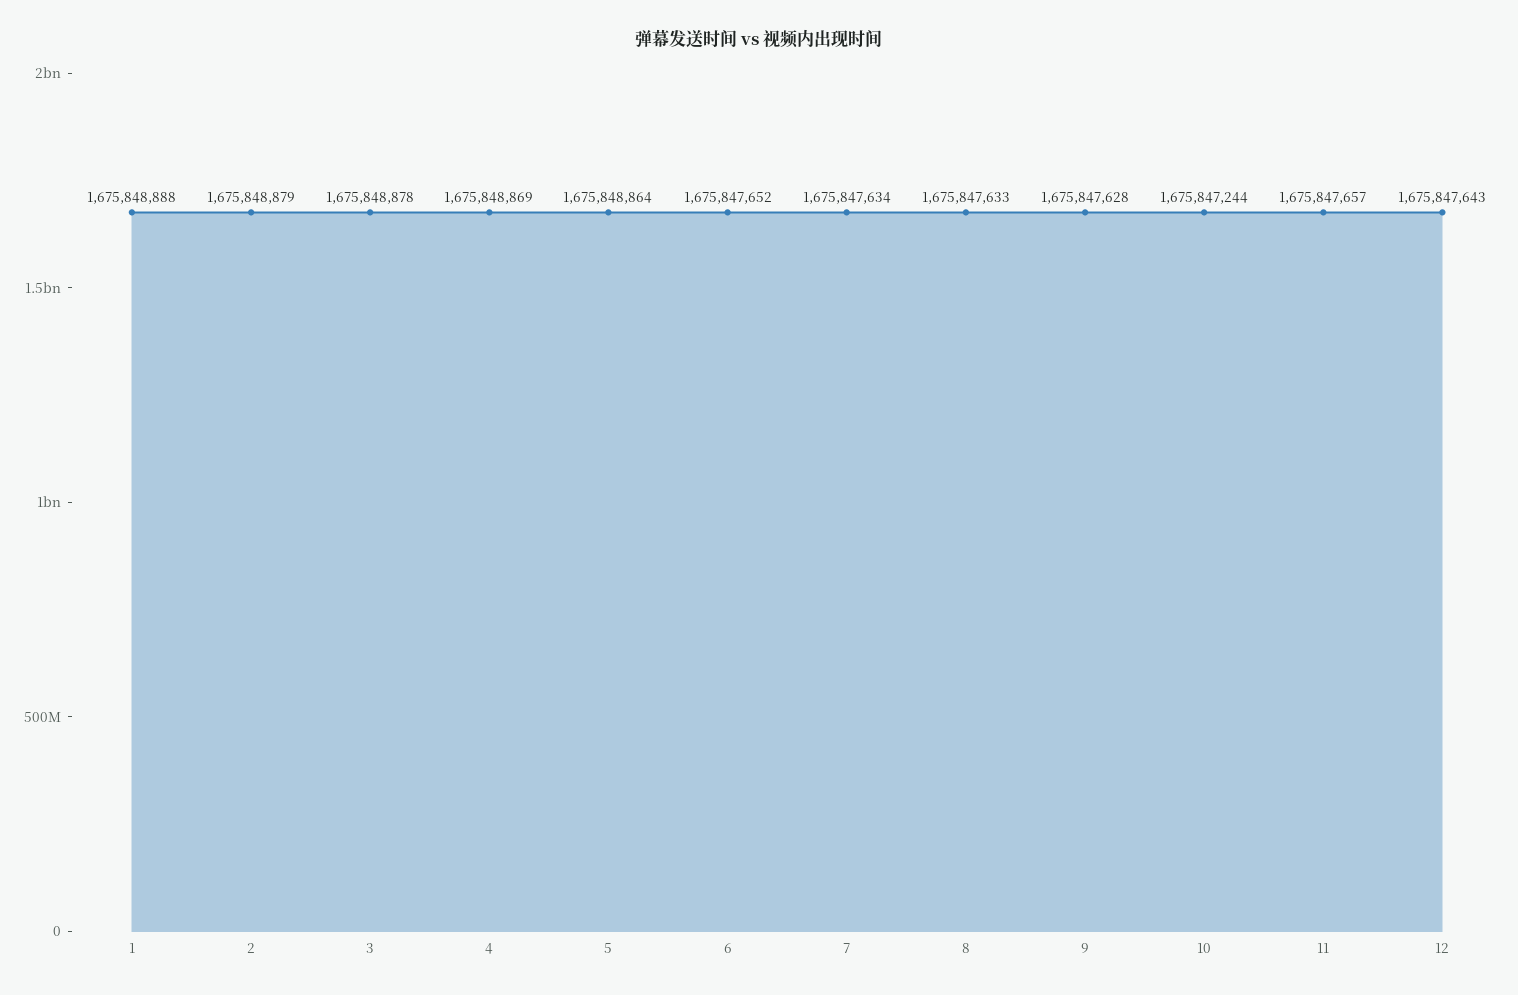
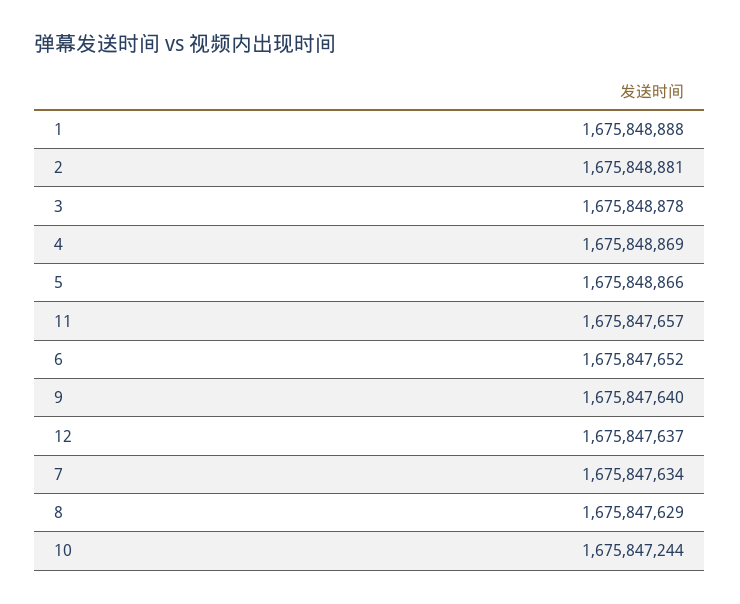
  {
    "1": 1675848888,
-   "2": 1675848879,
+   "2": 1675848881,
    "3": 1675848878,
    "4": 1675848869,
-   "5": 1675848864,
+   "5": 1675848866,
    "6": 1675847652,
    "7": 1675847634,
-   "8": 1675847633,
+   "8": 1675847629,
-   "9": 1675847628,
+   "9": 1675847640,
    "10": 1675847244,
    "11": 1675847657,
-   "12": 1675847643
+   "12": 1675847637
  }

